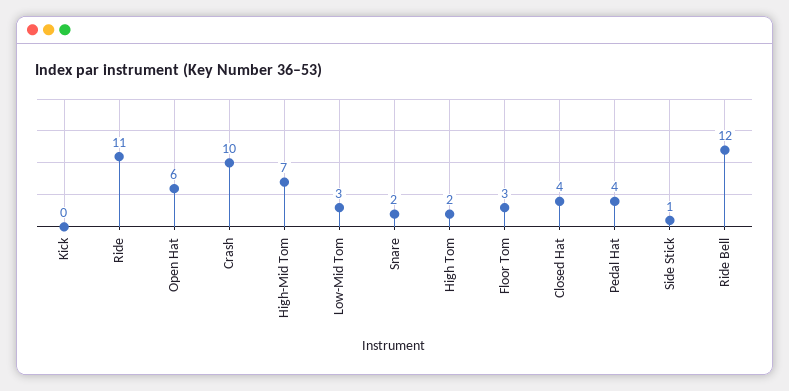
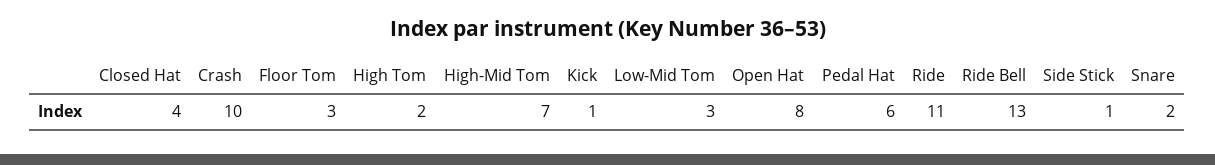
  {
-   "Kick": 0,
+   "Kick": 1,
    "Ride": 11,
-   "Open Hat": 6,
+   "Open Hat": 8,
    "Crash": 10,
    "High-Mid Tom": 7,
    "Low-Mid Tom": 3,
    "Snare": 2,
    "High Tom": 2,
    "Floor Tom": 3,
    "Closed Hat": 4,
-   "Pedal Hat": 4,
+   "Pedal Hat": 6,
    "Side Stick": 1,
-   "Ride Bell": 12
+   "Ride Bell": 13
  }

